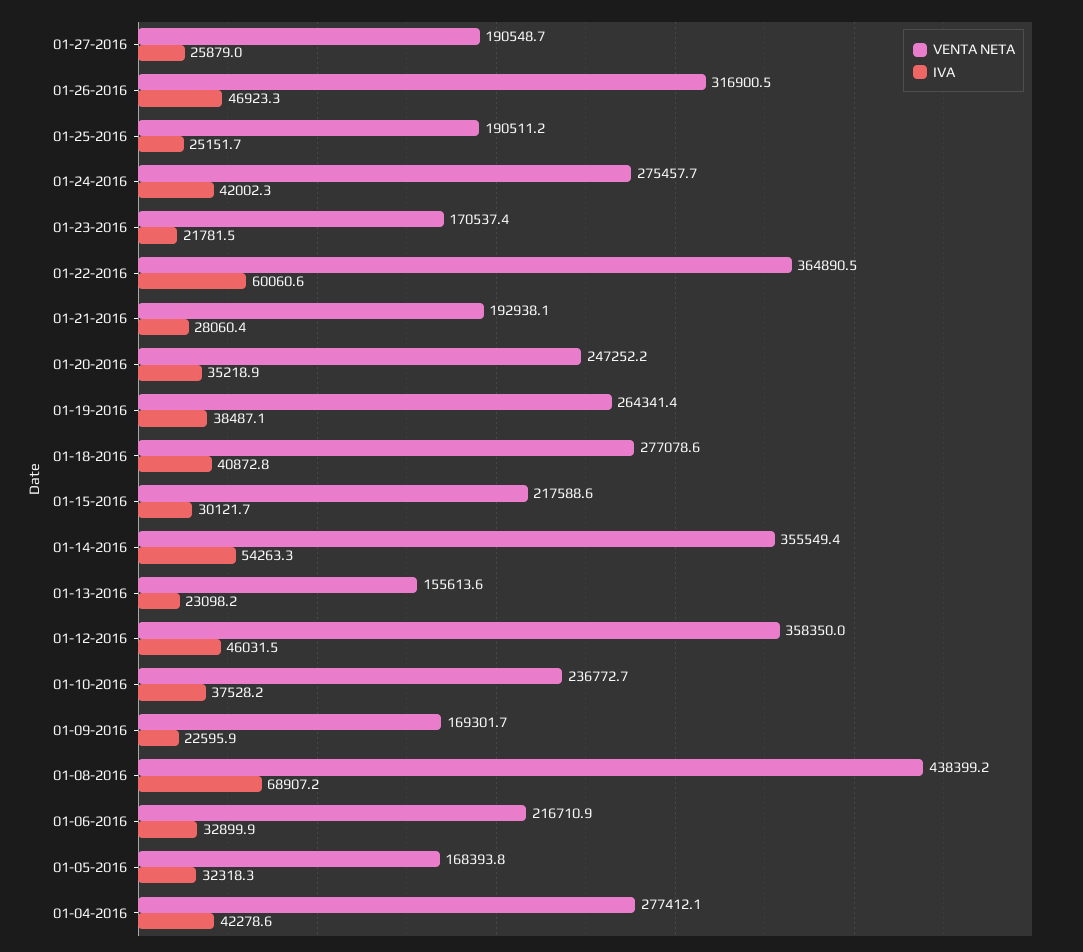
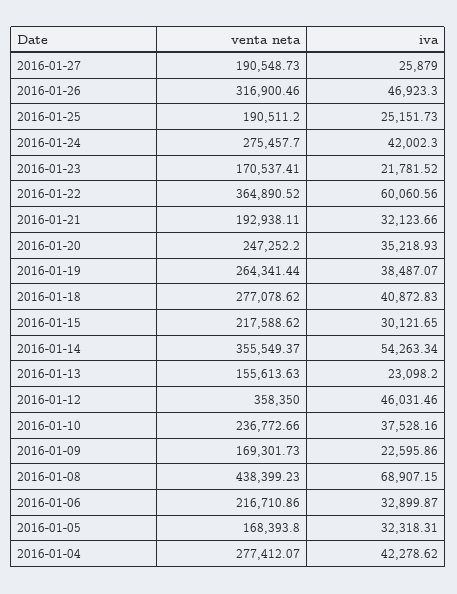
  {
    "VENTA NETA": {
      "01-27-2016": 190548.73,
      "01-26-2016": 316900.46,
      "01-25-2016": 190511.2,
      "01-24-2016": 275457.7,
      "01-23-2016": 170537.41,
      "01-22-2016": 364890.52,
      "01-21-2016": 192938.11,
      "01-20-2016": 247252.2,
      "01-19-2016": 264341.44,
      "01-18-2016": 277078.62,
      "01-15-2016": 217588.62,
      "01-14-2016": 355549.37,
      "01-13-2016": 155613.63,
      "01-12-2016": 358350,
      "01-10-2016": 236772.66,
      "01-09-2016": 169301.73,
      "01-08-2016": 438399.23,
      "01-06-2016": 216710.86,
      "01-05-2016": 168393.8,
      "01-04-2016": 277412.07
    },
    "IVA": {
      "01-27-2016": 25879,
      "01-26-2016": 46923.3,
      "01-25-2016": 25151.73,
      "01-24-2016": 42002.3,
      "01-23-2016": 21781.52,
      "01-22-2016": 60060.56,
-     "01-21-2016": 28060.4,
+     "01-21-2016": 32123.66,
      "01-20-2016": 35218.93,
      "01-19-2016": 38487.07,
      "01-18-2016": 40872.83,
      "01-15-2016": 30121.65,
      "01-14-2016": 54263.34,
      "01-13-2016": 23098.2,
      "01-12-2016": 46031.46,
      "01-10-2016": 37528.16,
      "01-09-2016": 22595.86,
      "01-08-2016": 68907.15,
      "01-06-2016": 32899.87,
      "01-05-2016": 32318.31,
      "01-04-2016": 42278.62
    }
  }

